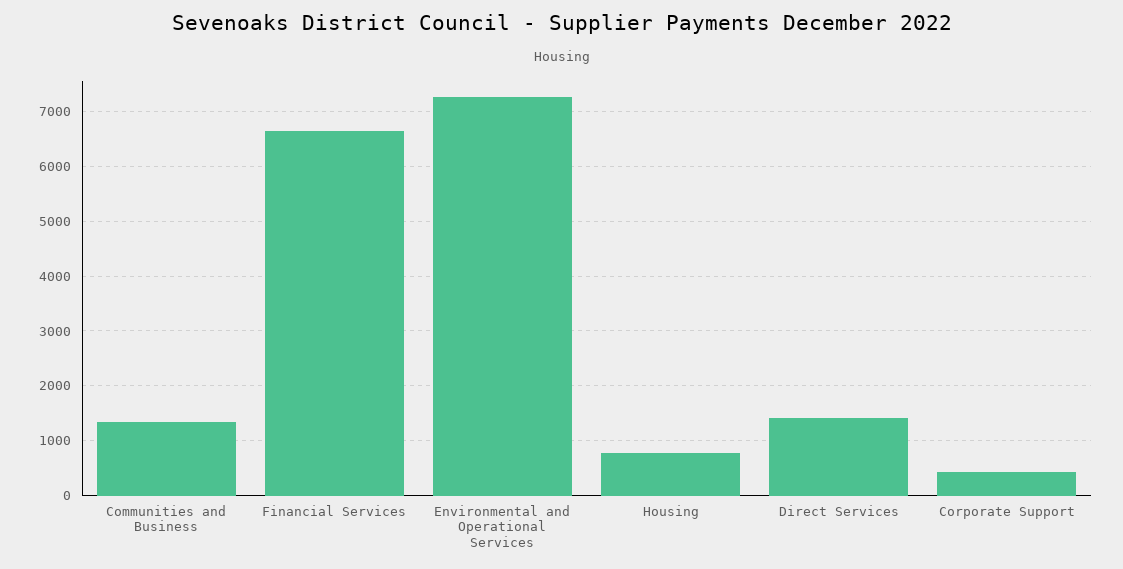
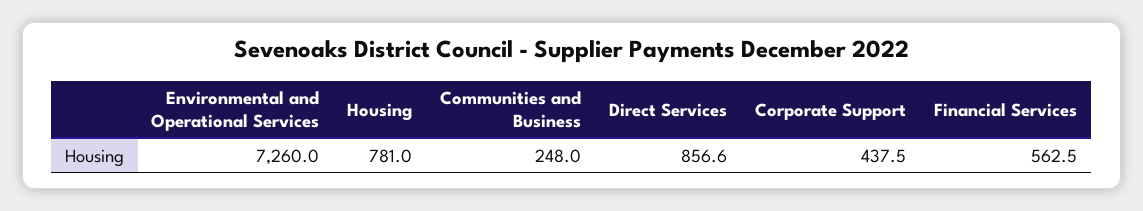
  {
-   "Communities and Business": 1400,
+   "Communities and Business": 248,
-   "Financial Services": 6600,
+   "Financial Services": 562.5,
    "Environmental and Operational Services": 7260,
    "Housing": 781,
-   "Direct Services": 1400,
+   "Direct Services": 856.6,
    "Corporate Support": 437.5
  }

